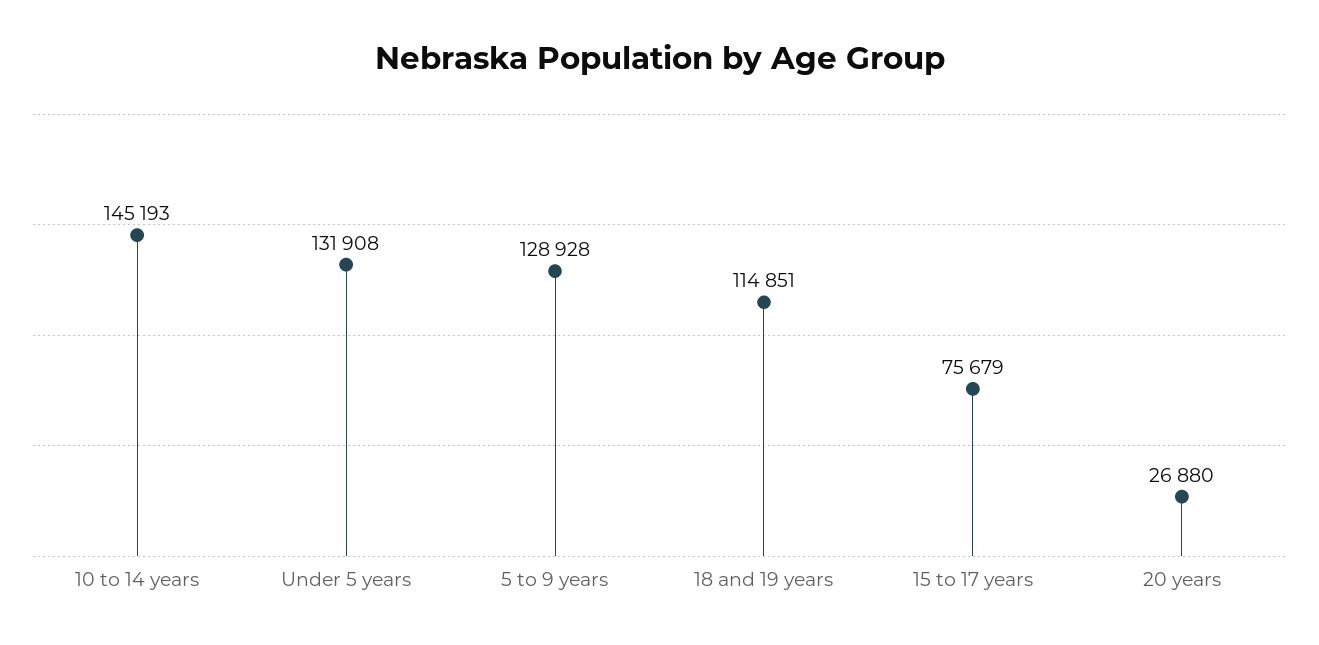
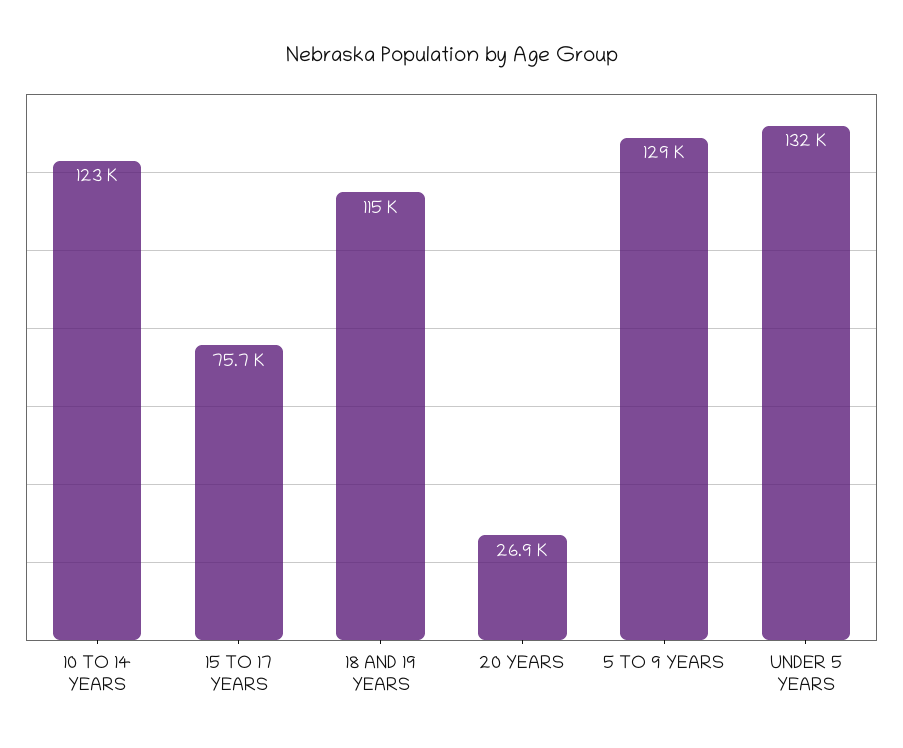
  {
-   "10 to 14 years": 145193,
+   "10 to 14 years": 123000,
    "Under 5 years": 131908,
    "5 to 9 years": 128928,
    "18 and 19 years": 114851,
    "15 to 17 years": 75679,
    "20 years": 26880
  }

